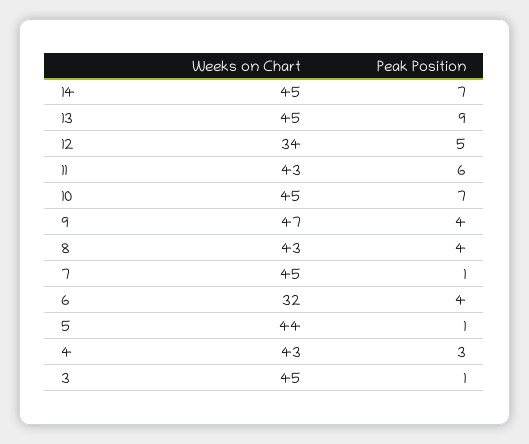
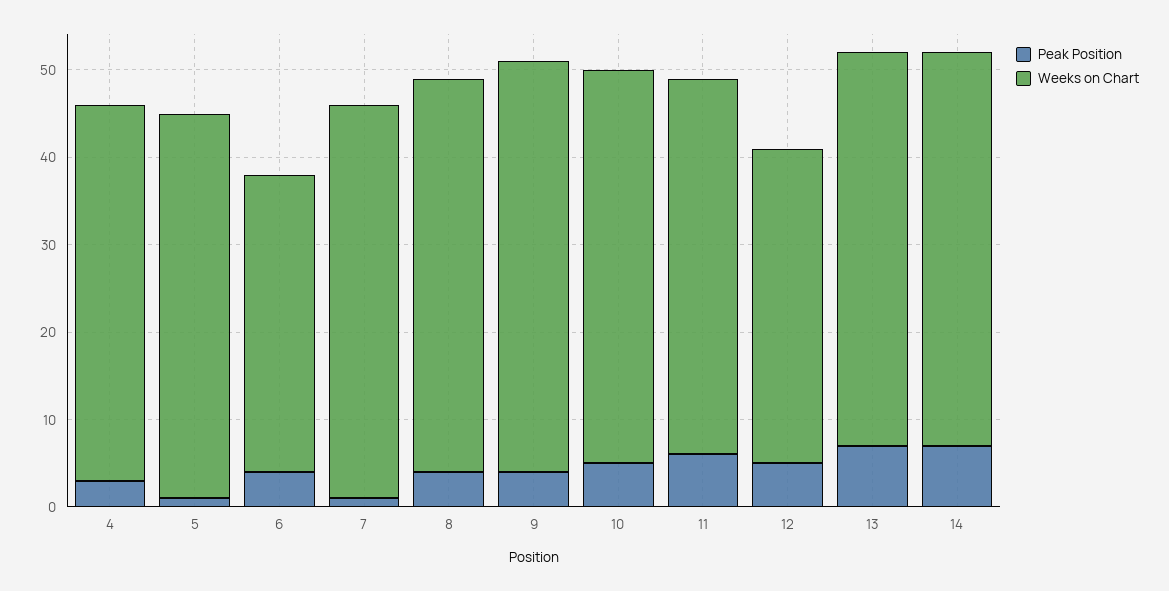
  {
    "Weeks on Chart": {
      "14": 45,
      "13": 45,
-     "12": 34,
+     "12": 36,
      "11": 43,
      "10": 45,
      "9": 47,
-     "8": 43,
+     "8": 45,
      "7": 45,
-     "6": 32,
+     "6": 34,
      "5": 44,
-     "4": 43,
+     "4": 43
-     "3": 45
    },
    "Peak Position": {
      "14": 7,
-     "13": 9,
+     "13": 7,
      "12": 5,
      "11": 6,
-     "10": 7,
+     "10": 5,
      "9": 4,
      "8": 4,
      "7": 1,
      "6": 4,
      "5": 1,
-     "4": 3,
+     "4": 3
-     "3": 1
    }
  }

